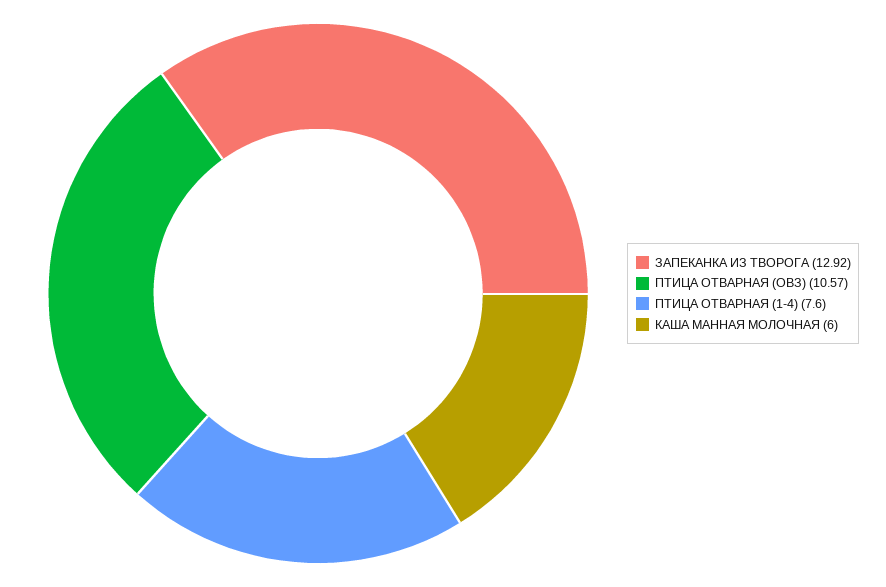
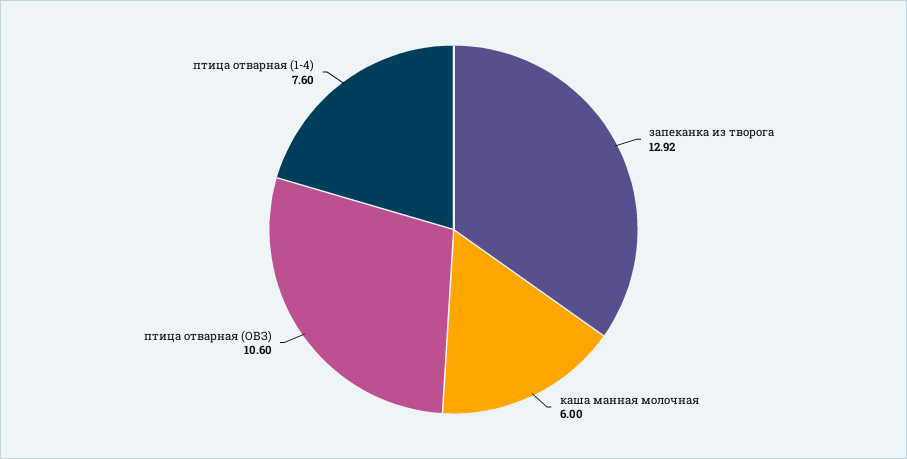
  {
    "ЗАПЕКАНКА ИЗ ТВОРОГА": 12.92,
-   "ПТИЦА ОТВАРНАЯ (ОВЗ)": 10.57,
+   "ПТИЦА ОТВАРНАЯ (ОВЗ)": 10.6,
    "ПТИЦА ОТВАРНАЯ (1-4)": 7.6,
    "КАША МАННАЯ МОЛОЧНАЯ": 6
  }

